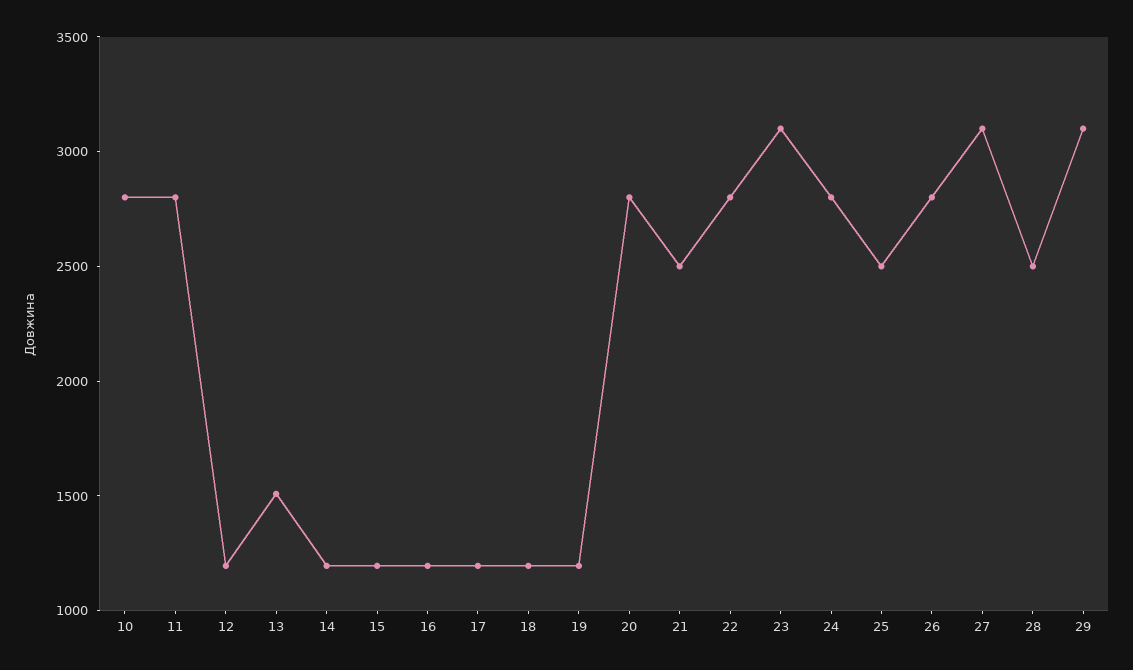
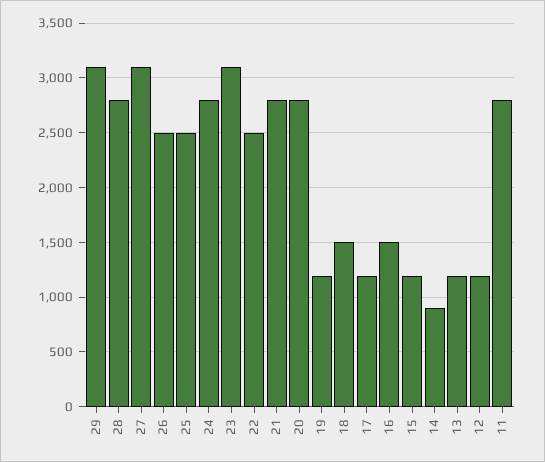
  {
-   "10": 2800,
    "11": 2800,
    "12": 1200,
-   "13": 1500,
+   "13": 1200,
-   "14": 1200,
+   "14": 900,
    "15": 1200,
-   "16": 1200,
+   "16": 1500,
    "17": 1200,
-   "18": 1200,
+   "18": 1500,
    "19": 1200,
    "20": 2800,
-   "21": 2500,
+   "21": 2800,
-   "22": 2800,
+   "22": 2500,
    "23": 3100,
    "24": 2800,
    "25": 2500,
-   "26": 2800,
+   "26": 2500,
    "27": 3100,
-   "28": 2500,
+   "28": 2800,
    "29": 3100
  }

